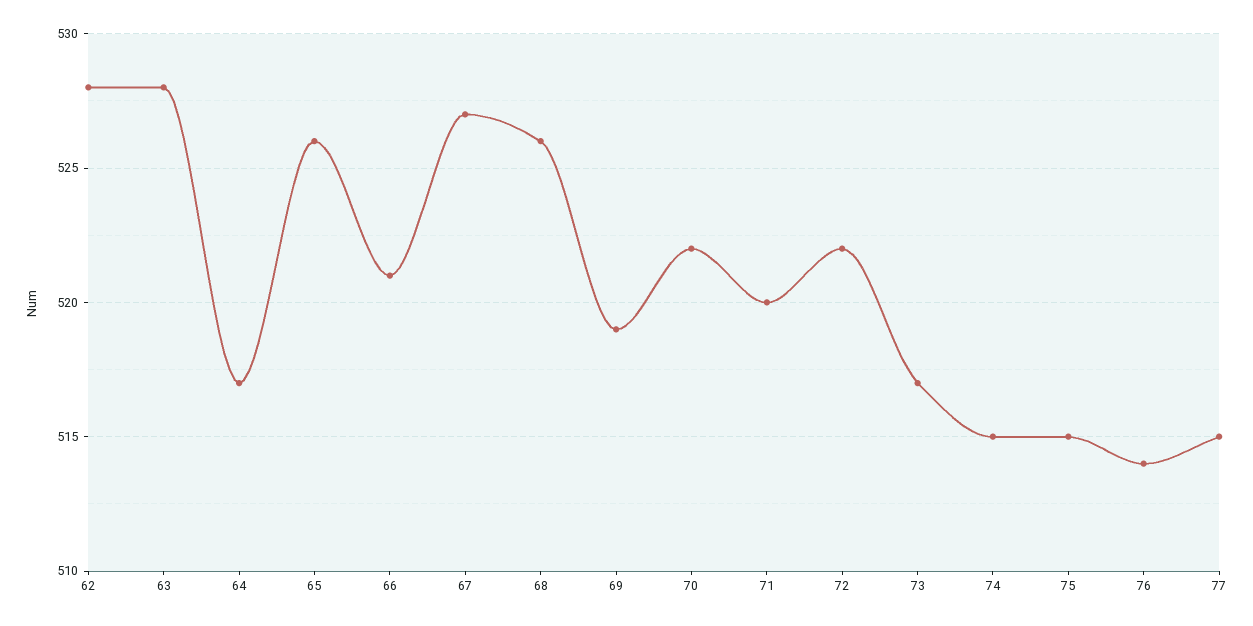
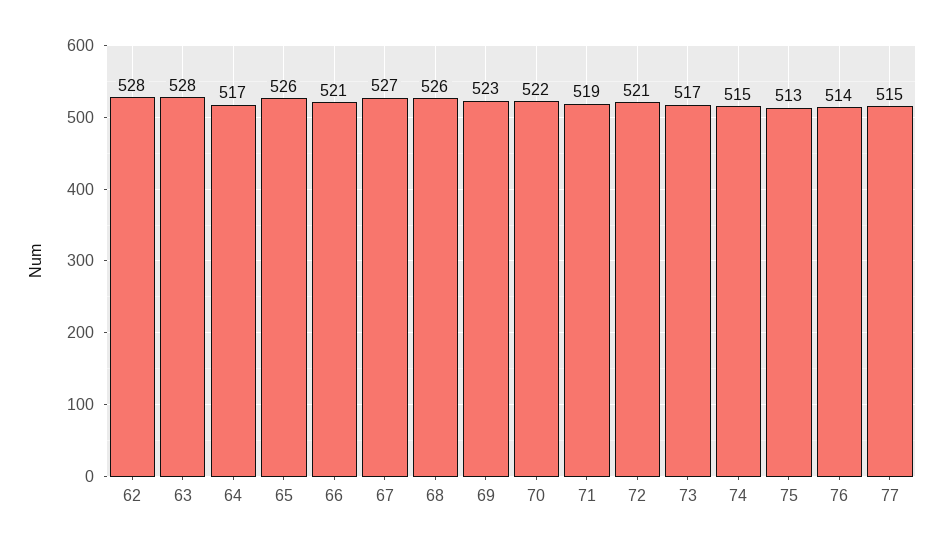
  {
    "62": 528,
    "63": 528,
    "64": 517,
    "65": 526,
    "66": 521,
    "67": 527,
    "68": 526,
-   "69": 519,
+   "69": 523,
    "70": 522,
-   "71": 520,
+   "71": 519,
-   "72": 522,
+   "72": 521,
    "73": 517,
    "74": 515,
-   "75": 515,
+   "75": 513,
    "76": 514,
    "77": 515
  }

